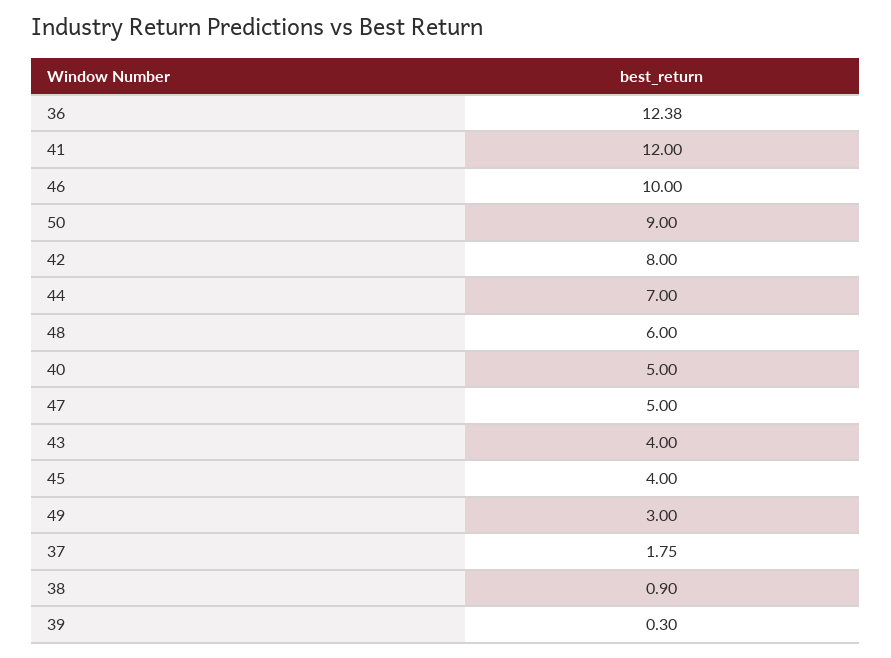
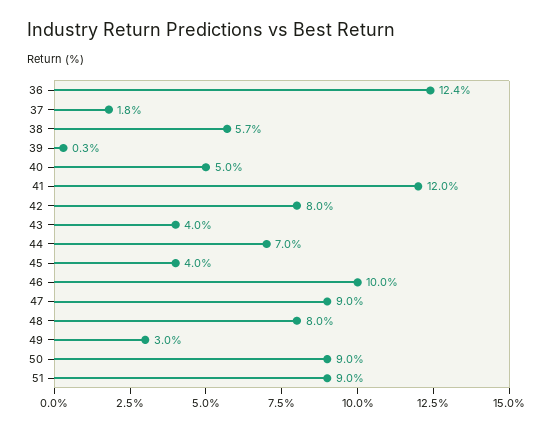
  {
    "36": 12.38,
    "41": 12,
    "46": 10,
    "50": 9,
    "42": 8,
    "44": 7,
-   "48": 6,
+   "48": 8,
    "40": 5,
-   "47": 5,
+   "47": 9,
    "43": 4,
    "45": 4,
    "49": 3,
    "37": 1.75,
-   "38": 0.9,
+   "38": 5.7,
-   "39": 0.3
+   "39": 0.3,
+   "51": 9
  }

